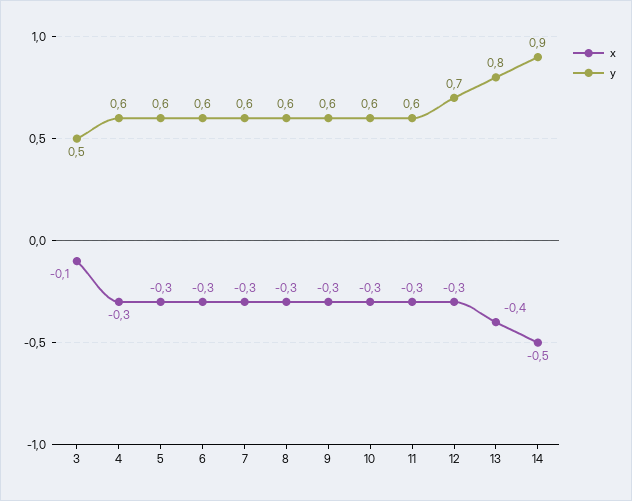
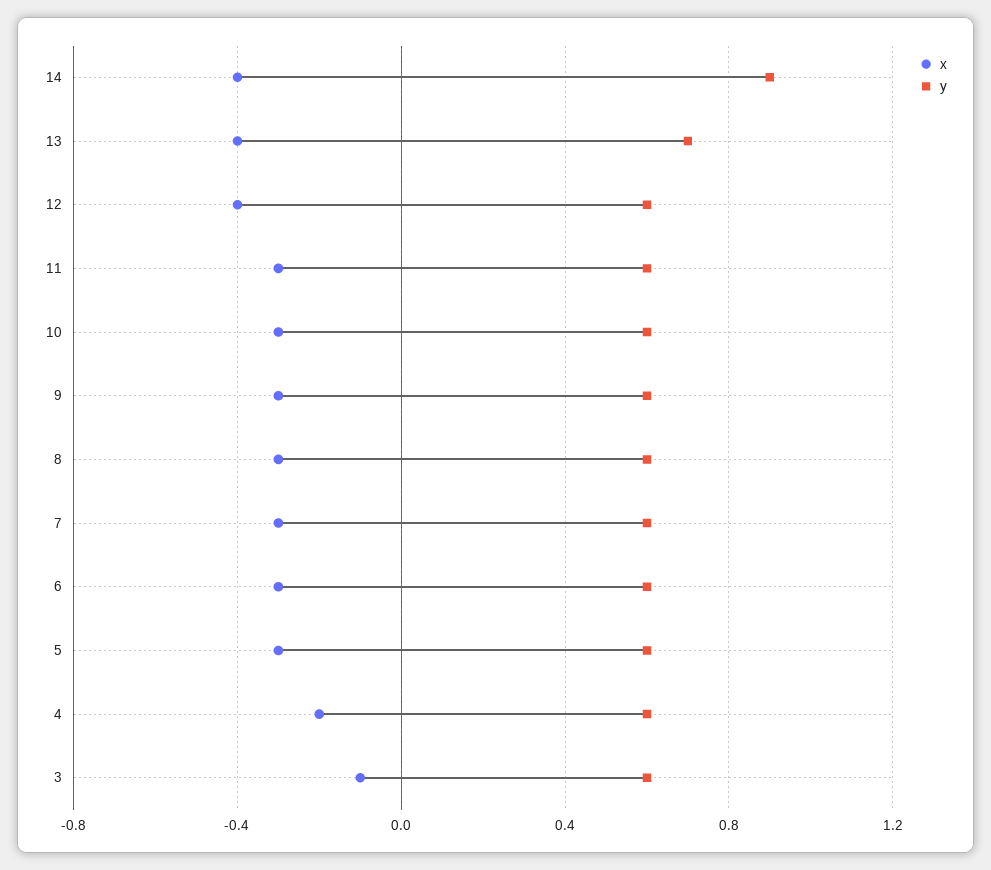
  {
    "x": {
      "3": -0.1,
-     "4": -0.3,
+     "4": -0.2,
      "5": -0.3,
      "6": -0.3,
      "7": -0.3,
      "8": -0.3,
      "9": -0.3,
      "10": -0.3,
      "11": -0.3,
-     "12": -0.3,
+     "12": -0.4,
      "13": -0.4,
-     "14": -0.5
+     "14": -0.4
    },
    "y": {
-     "3": 0.5,
+     "3": 0.6,
      "4": 0.6,
      "5": 0.6,
      "6": 0.6,
      "7": 0.6,
      "8": 0.6,
      "9": 0.6,
      "10": 0.6,
      "11": 0.6,
-     "12": 0.7,
+     "12": 0.6,
-     "13": 0.8,
+     "13": 0.7,
      "14": 0.9
    }
  }

